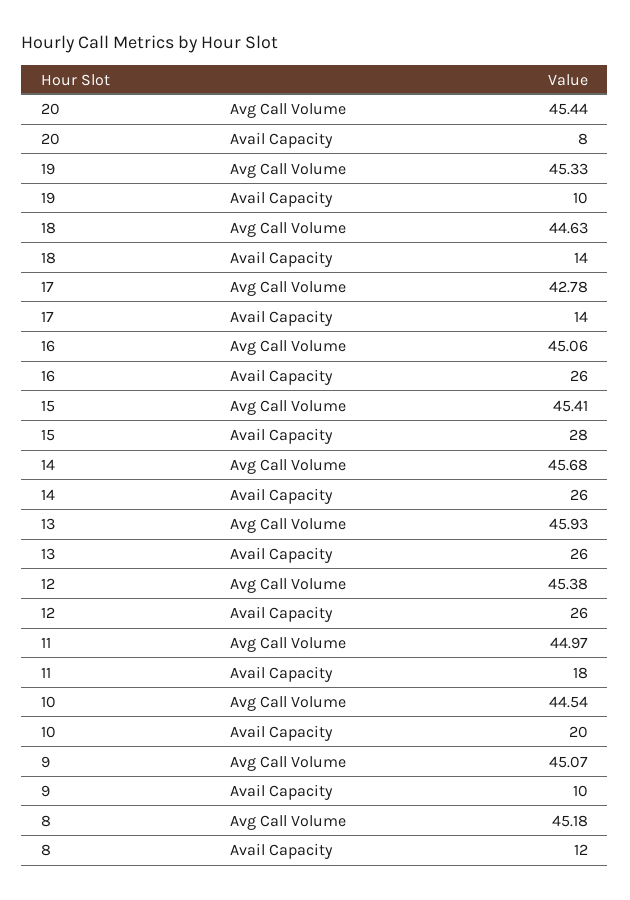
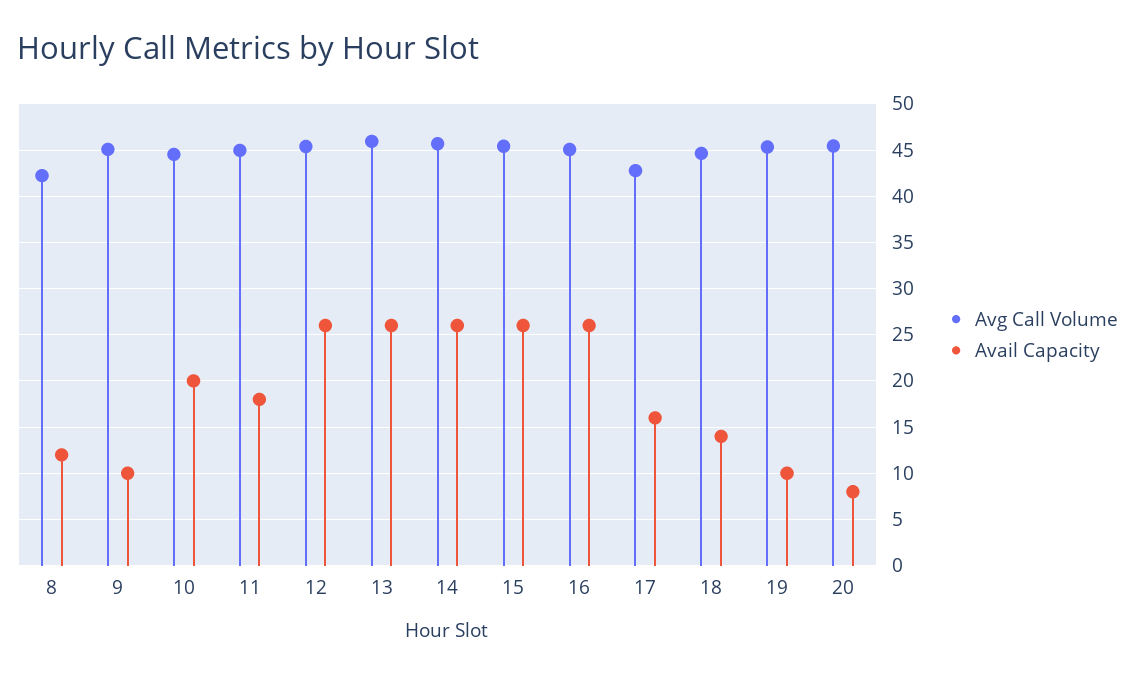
  {
    "Avg Call Volume": {
      "20": 45.44,
      "19": 45.33,
      "18": 44.63,
      "17": 42.78,
      "16": 45.06,
      "15": 45.41,
      "14": 45.68,
      "13": 45.93,
      "12": 45.38,
      "11": 44.97,
      "10": 44.54,
      "9": 45.07,
-     "8": 45.18
+     "8": 42
    },
    "Avail Capacity": {
      "20": 8,
      "19": 10,
      "18": 14,
-     "17": 14,
+     "17": 16,
      "16": 26,
-     "15": 28,
+     "15": 26,
      "14": 26,
      "13": 26,
      "12": 26,
      "11": 18,
      "10": 20,
      "9": 10,
      "8": 12
    }
  }

